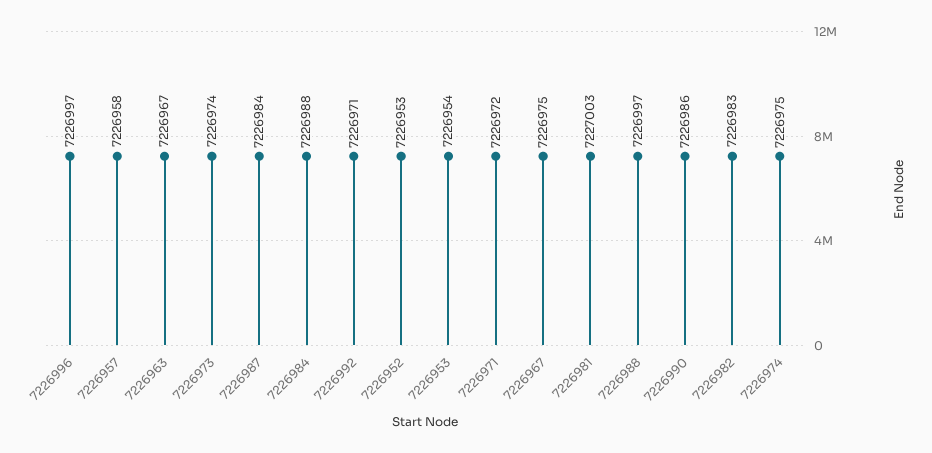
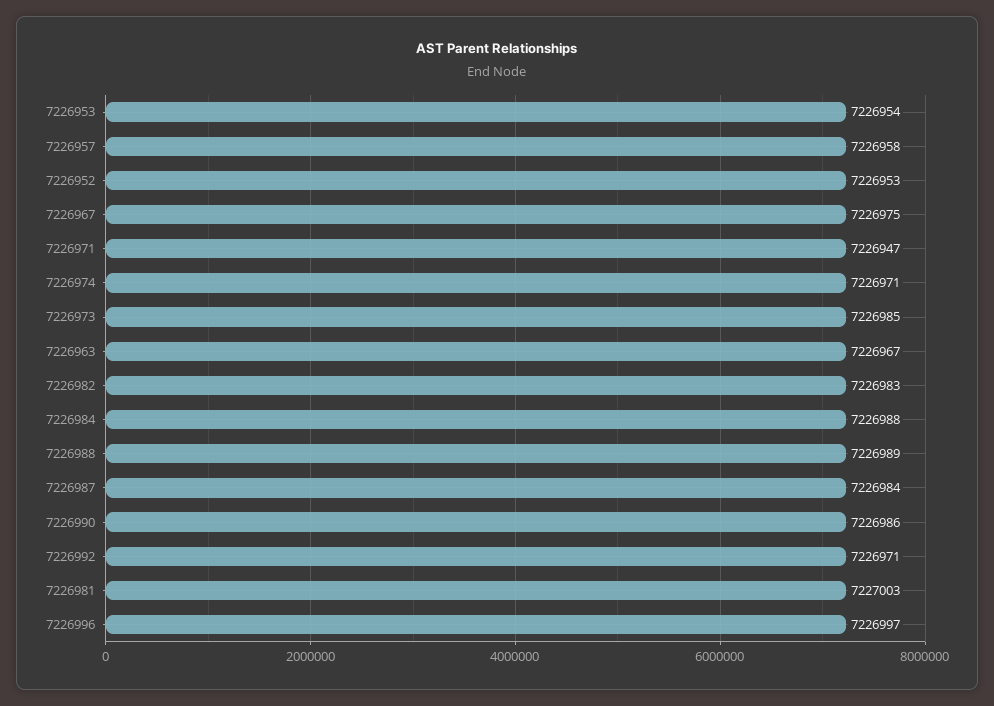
  {
    "7226996": 7226997,
    "7226957": 7226958,
    "7226963": 7226967,
-   "7226973": 7226974,
+   "7226973": 7226985,
    "7226987": 7226984,
    "7226984": 7226988,
    "7226992": 7226971,
    "7226952": 7226953,
    "7226953": 7226954,
-   "7226971": 7226972,
+   "7226971": 7226947,
    "7226967": 7226975,
    "7226981": 7227003,
-   "7226988": 7226997,
+   "7226988": 7226989,
    "7226990": 7226986,
    "7226982": 7226983,
-   "7226974": 7226975
+   "7226974": 7226971
  }

